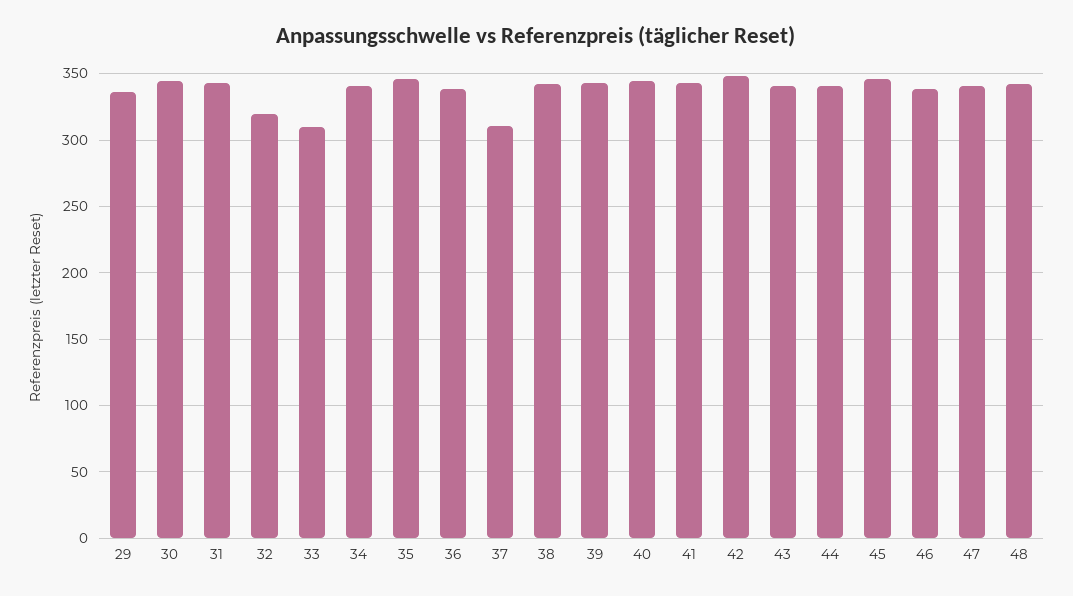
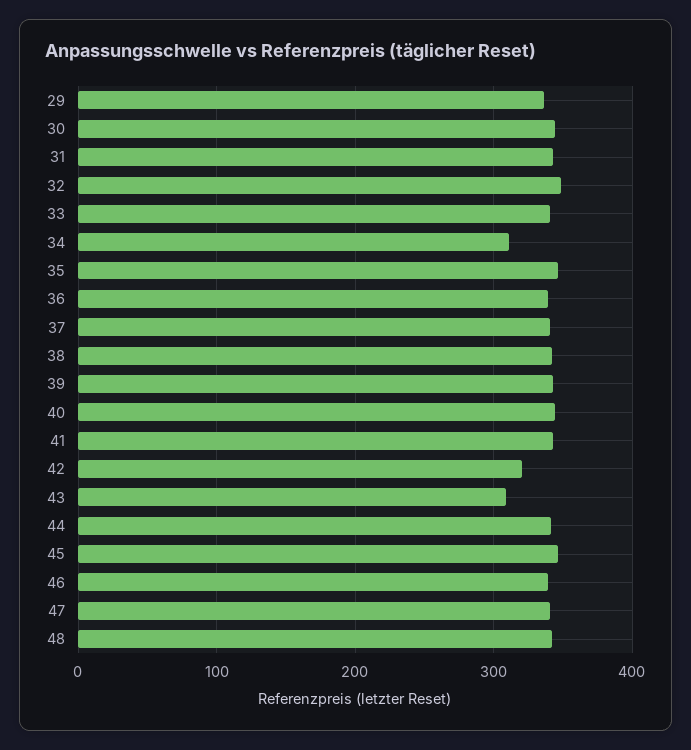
  {
    "29": 335,
    "30": 345,
    "31": 345,
-   "32": 320,
+   "32": 350,
-   "33": 310,
+   "33": 340,
-   "34": 340,
+   "34": 310,
    "35": 345,
    "36": 340,
-   "37": 310,
+   "37": 340,
    "38": 340,
    "39": 345,
    "40": 345,
    "41": 345,
-   "42": 350,
+   "42": 320,
-   "43": 340,
+   "43": 310,
    "44": 340,
    "45": 345,
    "46": 340,
    "47": 340,
    "48": 340
  }

